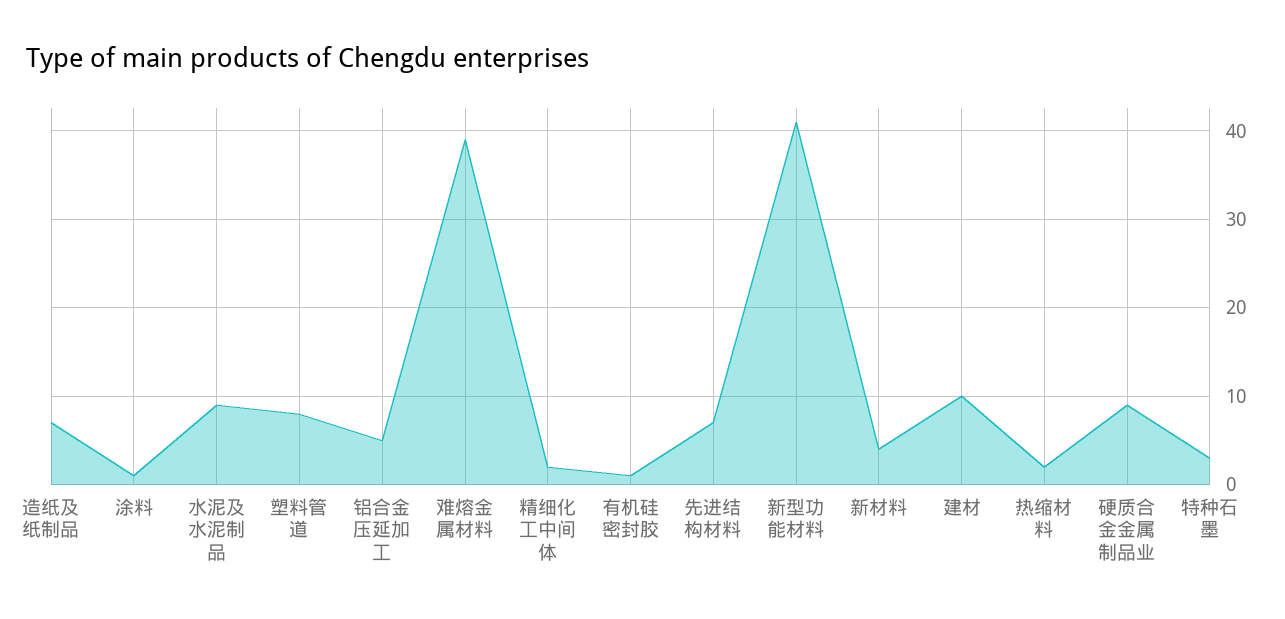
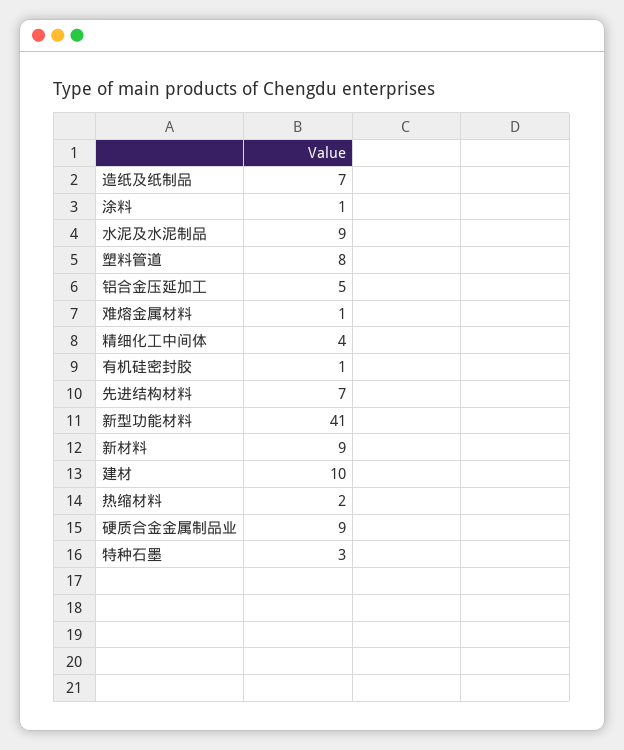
  {
    "造纸及纸制品": 7,
    "涂料": 1,
    "水泥及水泥制品": 9,
    "塑料管道": 8,
    "铝合金压延加工": 5,
-   "难熔金属材料": 39,
+   "难熔金属材料": 1,
-   "精细化工中间体": 2,
+   "精细化工中间体": 4,
    "有机硅密封胶": 1,
    "先进结构材料": 7,
    "新型功能材料": 41,
-   "新材料": 4,
+   "新材料": 9,
    "建材": 10,
    "热缩材料": 2,
    "硬质合金金属制品业": 9,
    "特种石墨": 3
  }

